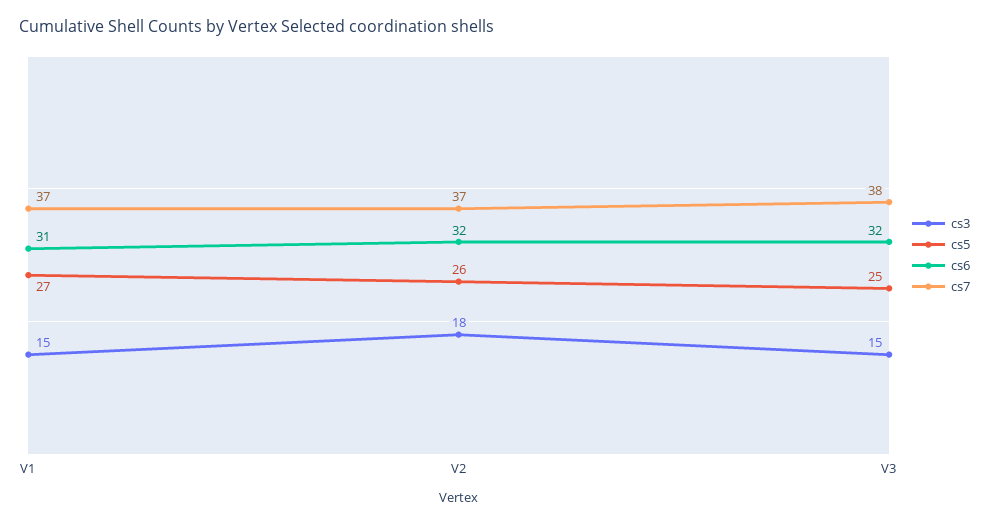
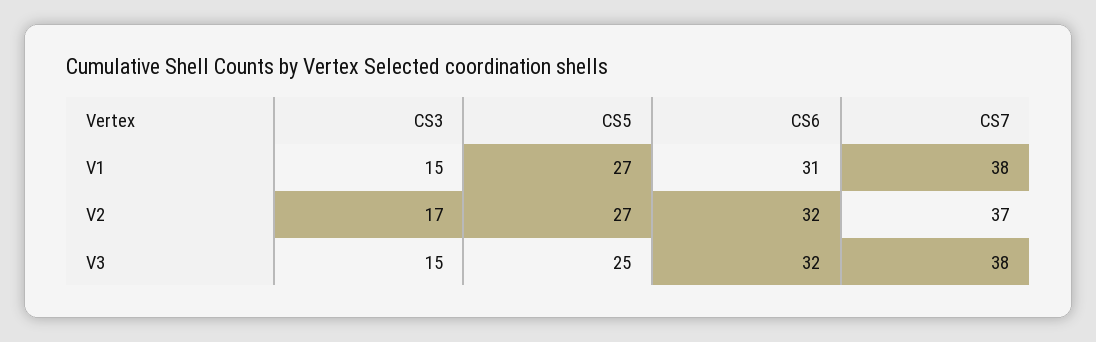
  {
    "cs3": {
      "V1": 15,
-     "V2": 18,
+     "V2": 17,
      "V3": 15
    },
    "cs5": {
      "V1": 27,
-     "V2": 26,
+     "V2": 27,
      "V3": 25
    },
    "cs6": {
      "V1": 31,
      "V2": 32,
      "V3": 32
    },
    "cs7": {
-     "V1": 37,
+     "V1": 38,
      "V2": 37,
      "V3": 38
    }
  }

